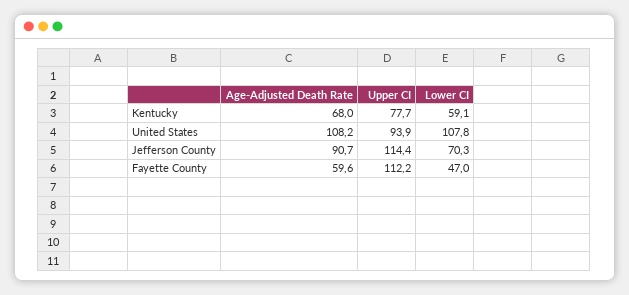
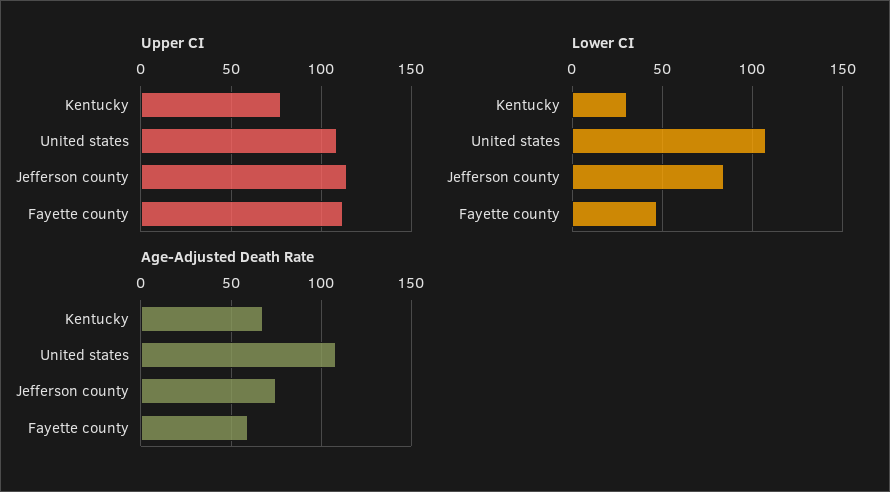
  {
    "Age-Adjusted Death Rate": {
      "Kentucky": 68,
      "United States": 108.2,
-     "Jefferson County": 90.7,
+     "Jefferson County": 75,
      "Fayette County": 59.6
    },
    "Upper CI": {
      "Kentucky": 77.7,
-     "United States": 93.9,
+     "United States": 110,
      "Jefferson County": 114.4,
      "Fayette County": 112.2
    },
    "Lower CI": {
-     "Kentucky": 59.1,
+     "Kentucky": 30,
      "United States": 107.8,
-     "Jefferson County": 70.3,
+     "Jefferson County": 85,
      "Fayette County": 47
    }
  }

